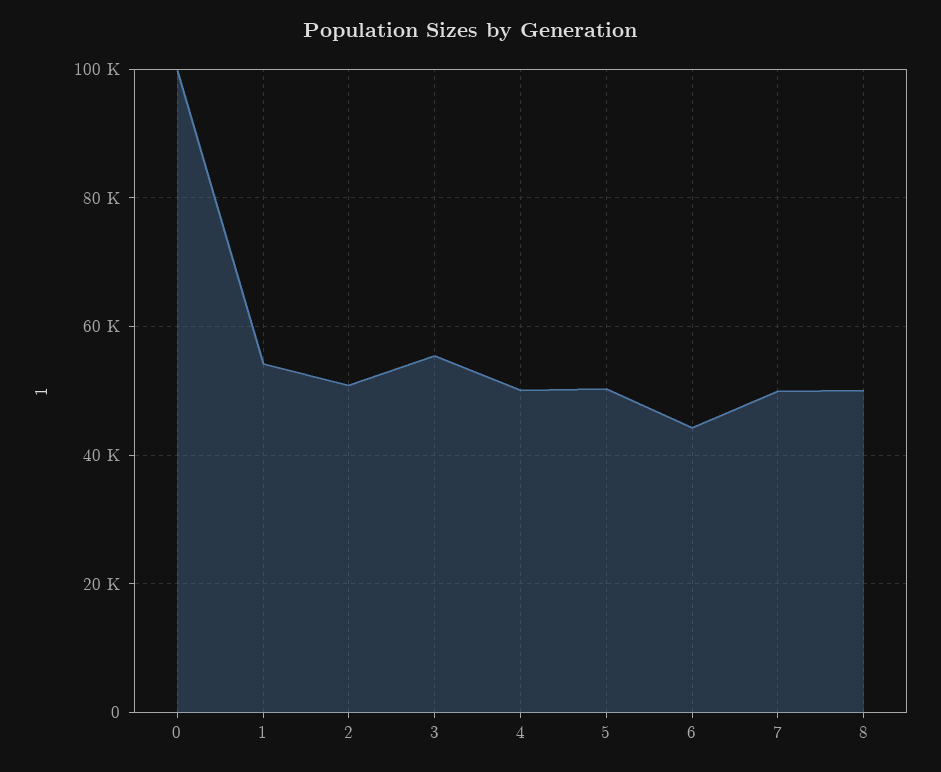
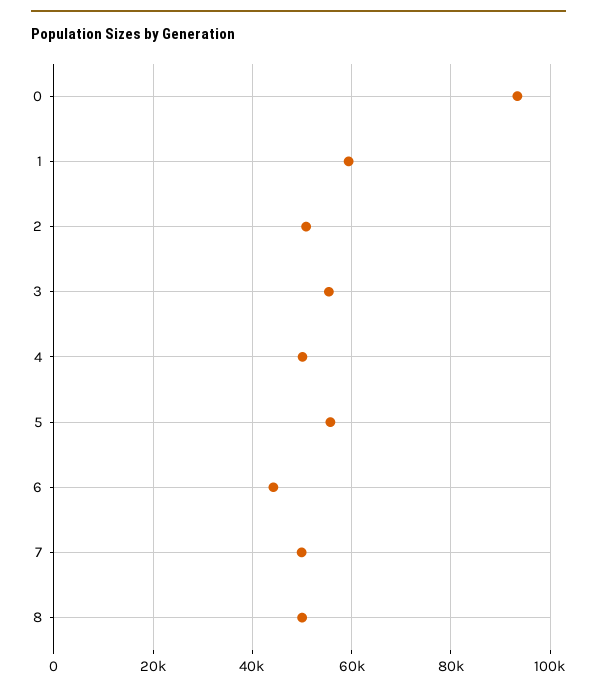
  {
-   "0": 100000,
+   "0": 94000,
-   "1": 54000,
+   "1": 60000,
    "2": 50000,
    "3": 56000,
    "4": 50000,
-   "5": 50000,
+   "5": 56000,
    "6": 44000,
    "7": 50000,
    "8": 50000
  }

